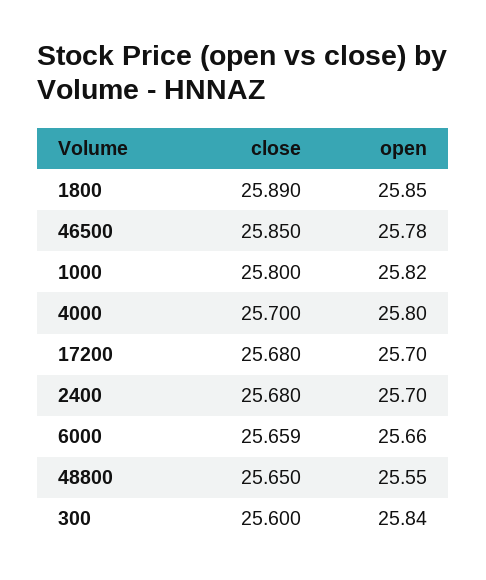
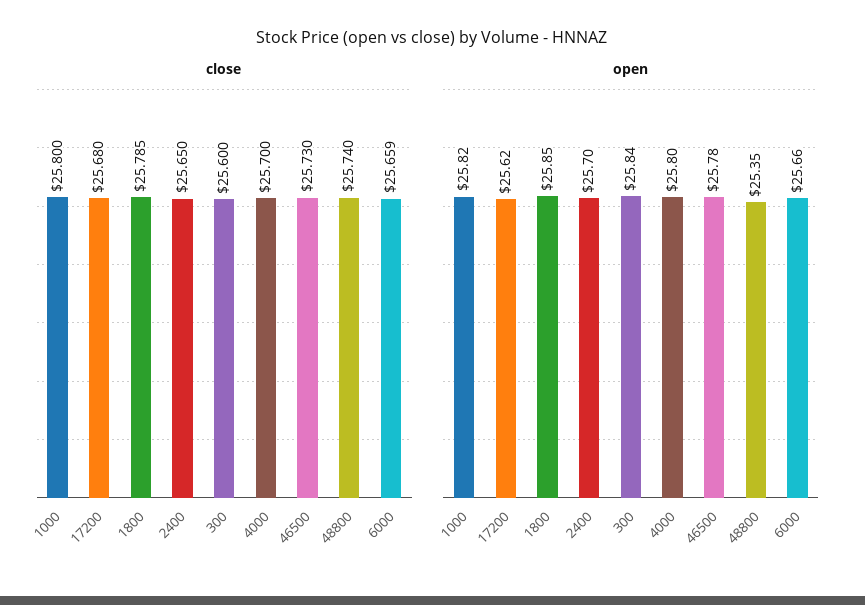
  {
    "close": {
-     "1800": 25.89,
+     "1800": 25.785,
-     "46500": 25.85,
+     "46500": 25.73,
      "1000": 25.8,
      "4000": 25.7,
      "17200": 25.68,
-     "2400": 25.68,
+     "2400": 25.65,
      "6000": 25.659,
-     "48800": 25.65,
+     "48800": 25.74,
      "300": 25.6
    },
    "open": {
      "1800": 25.85,
      "46500": 25.78,
      "1000": 25.82,
      "4000": 25.8,
-     "17200": 25.7,
+     "17200": 25.62,
      "2400": 25.7,
      "6000": 25.66,
-     "48800": 25.55,
+     "48800": 25.35,
      "300": 25.84
    }
  }

